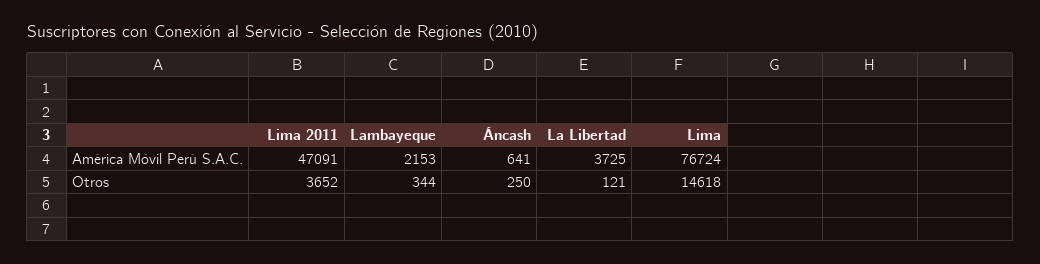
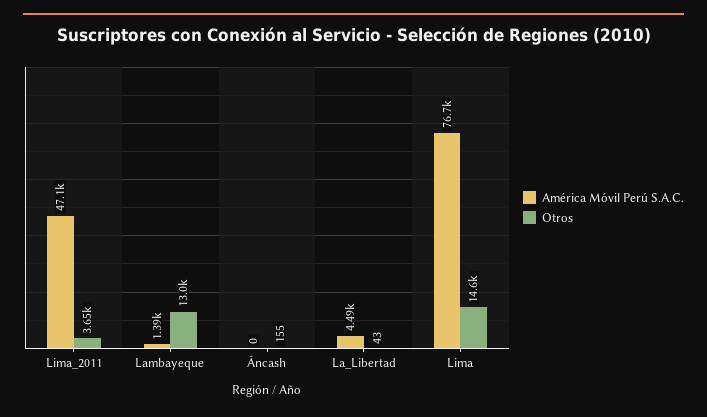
  {
    "América Móvil Perú S.A.C.": {
      "Lima 2011": 47091,
-     "Lambayeque": 2153,
+     "Lambayeque": 1390,
-     "Áncash": 641,
+     "Áncash": 0,
-     "La Libertad": 3725,
+     "La Libertad": 4490,
      "Lima": 76724
    },
    "Otros": {
      "Lima 2011": 3652,
-     "Lambayeque": 344,
+     "Lambayeque": 13000,
-     "Áncash": 250,
+     "Áncash": 155,
-     "La Libertad": 121,
+     "La Libertad": 43,
      "Lima": 14618
    }
  }

